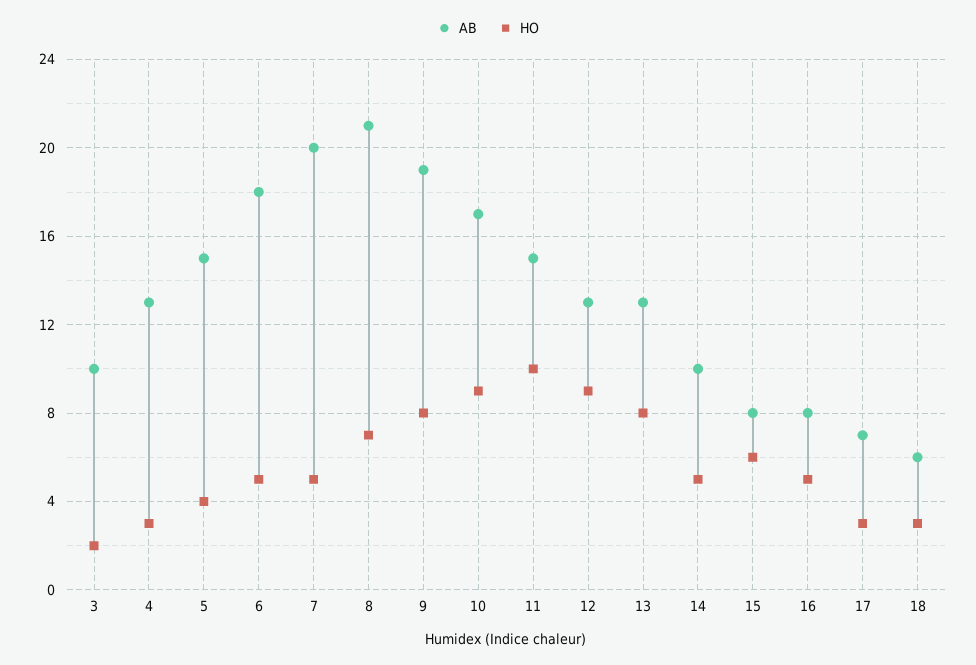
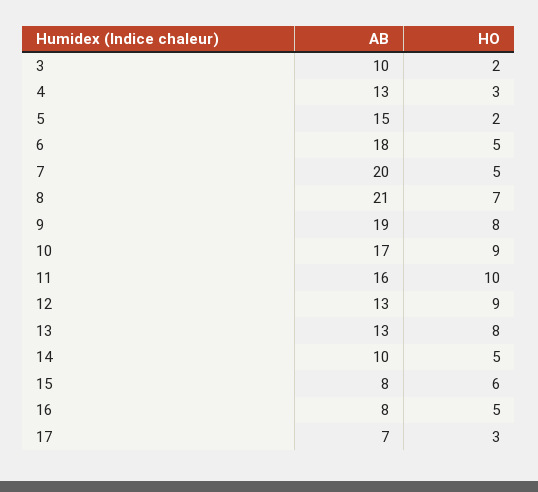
  {
    "AB": {
      "3": 10,
      "4": 13,
      "5": 15,
      "6": 18,
      "7": 20,
      "8": 21,
      "9": 19,
      "10": 17,
-     "11": 15,
+     "11": 16,
      "12": 13,
      "13": 13,
      "14": 10,
      "15": 8,
      "16": 8,
-     "17": 7,
+     "17": 7
-     "18": 6
    },
    "HO": {
      "3": 2,
      "4": 3,
-     "5": 4,
+     "5": 2,
      "6": 5,
      "7": 5,
      "8": 7,
      "9": 8,
      "10": 9,
      "11": 10,
      "12": 9,
      "13": 8,
      "14": 5,
      "15": 6,
      "16": 5,
-     "17": 3,
+     "17": 3
-     "18": 3
    }
  }

